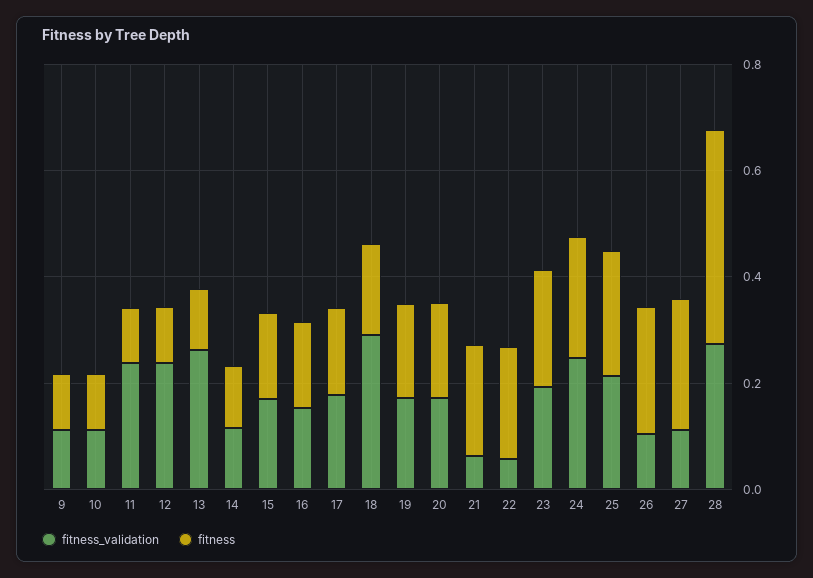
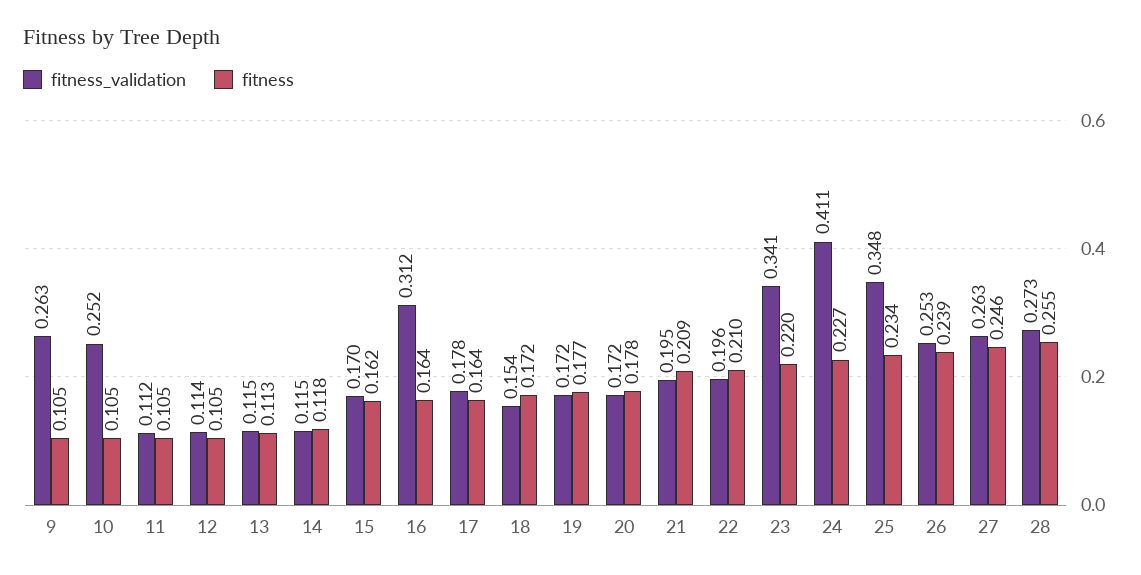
  {
    "fitness_validation": {
-     "9": 0.1,
+     "9": 0.263,
-     "10": 0.1,
+     "10": 0.252,
-     "11": 0.25,
+     "11": 0.112,
-     "12": 0.25,
+     "12": 0.114,
-     "13": 0.25,
+     "13": 0.115,
      "14": 0.115,
      "15": 0.17,
-     "16": 0.15,
+     "16": 0.312,
      "17": 0.178,
-     "18": 0.3,
+     "18": 0.154,
      "19": 0.172,
      "20": 0.172,
-     "21": 0.05,
+     "21": 0.195,
-     "22": 0.05,
+     "22": 0.196,
-     "23": 0.2,
+     "23": 0.341,
-     "24": 0.25,
+     "24": 0.411,
-     "25": 0.2,
+     "25": 0.348,
-     "26": 0.1,
+     "26": 0.253,
-     "27": 0.1,
+     "27": 0.263,
      "28": 0.273
    },
    "fitness": {
      "9": 0.105,
      "10": 0.105,
      "11": 0.105,
      "12": 0.105,
      "13": 0.113,
      "14": 0.118,
      "15": 0.162,
      "16": 0.164,
      "17": 0.164,
      "18": 0.172,
      "19": 0.177,
      "20": 0.178,
      "21": 0.209,
      "22": 0.21,
      "23": 0.22,
      "24": 0.227,
      "25": 0.234,
      "26": 0.239,
      "27": 0.246,
-     "28": 0.4
+     "28": 0.255
    }
  }

